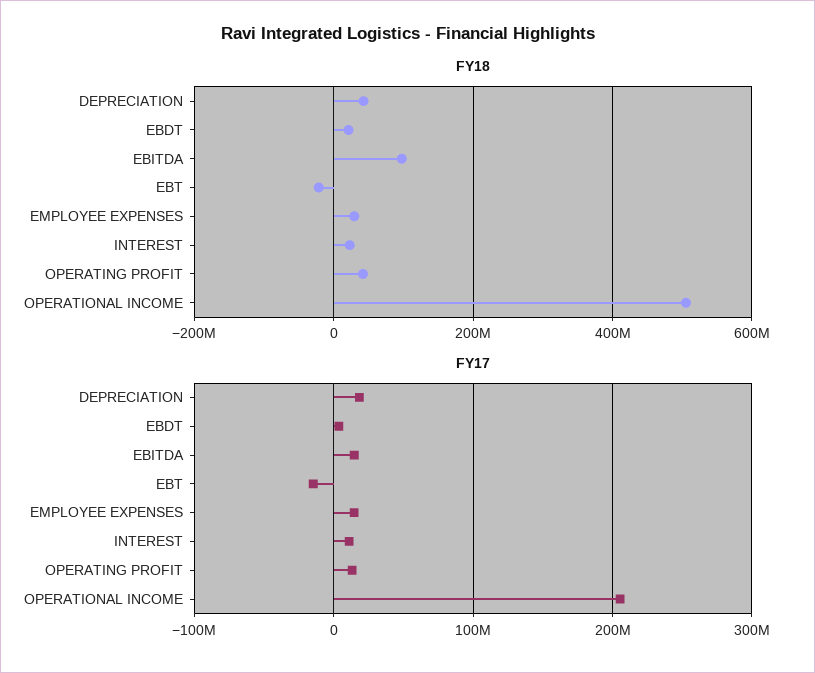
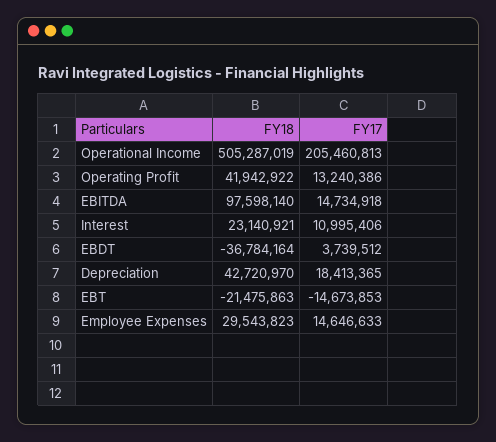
  {
    "FY18": {
      "DEPRECIATION": 42720970,
-     "EBDT": 20000000,
+     "EBDT": -36784164,
      "EBITDA": 97598140,
      "EBT": -21475863,
      "EMPLOYEE EXPENSES": 29543823,
      "INTEREST": 23140921,
      "OPERATING PROFIT": 41942922,
      "OPERATIONAL INCOME": 505287019
    },
    "FY17": {
      "DEPRECIATION": 18413365,
      "EBDT": 3739512,
      "EBITDA": 14734918,
      "EBT": -14673853,
      "EMPLOYEE EXPENSES": 14646633,
      "INTEREST": 10995406,
      "OPERATING PROFIT": 13240386,
      "OPERATIONAL INCOME": 205460813
    }
  }

